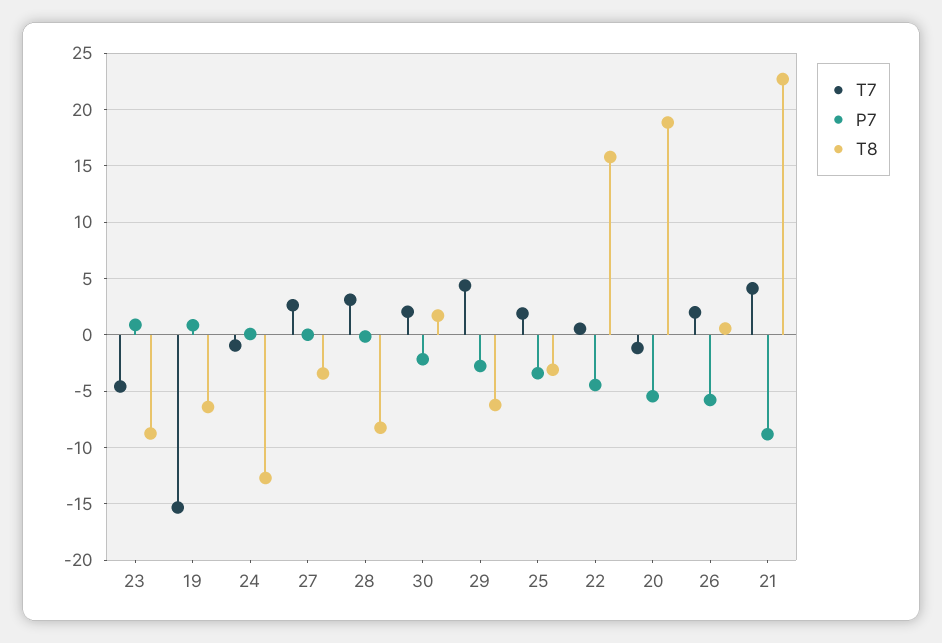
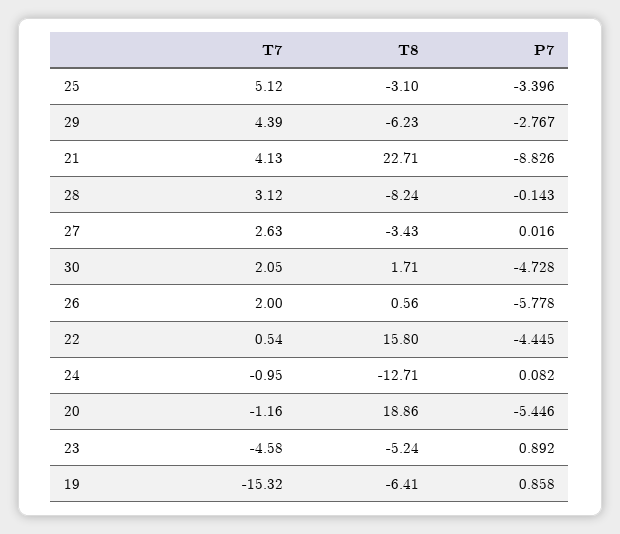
  {
    "T7": {
      "23": -4.58,
      "19": -15.32,
      "24": -0.95,
      "27": 2.63,
      "28": 3.12,
      "30": 2.05,
      "29": 4.39,
-     "25": 2,
+     "25": 5.12,
      "22": 0.54,
      "20": -1.16,
      "26": 2,
      "21": 4.13
    },
    "P7": {
      "23": 0.892,
      "19": 0.858,
      "24": 0.082,
      "27": 0.016,
      "28": -0.143,
-     "30": -2,
+     "30": -4.728,
      "29": -2.767,
      "25": -3.396,
      "22": -4.445,
      "20": -5.446,
      "26": -5.778,
      "21": -8.826
    },
    "T8": {
-     "23": -9,
+     "23": -5.24,
      "19": -6.41,
      "24": -12.71,
      "27": -3.43,
      "28": -8.24,
      "30": 1.71,
      "29": -6.23,
      "25": -3.1,
      "22": 15.8,
      "20": 18.86,
      "26": 0.56,
      "21": 22.71
    }
  }

